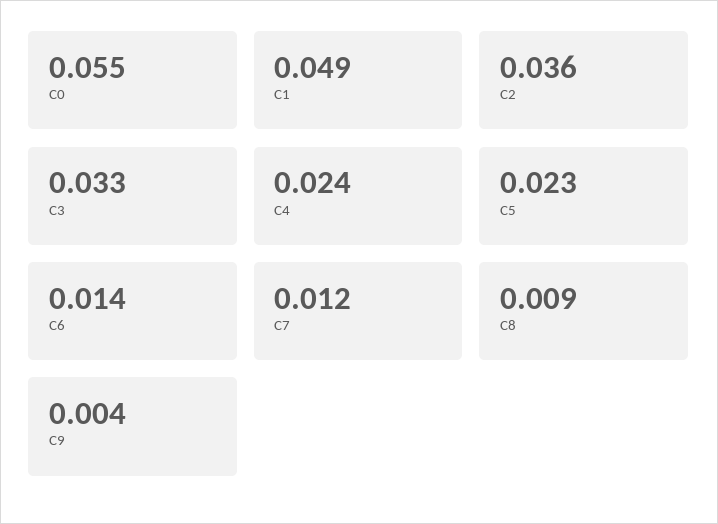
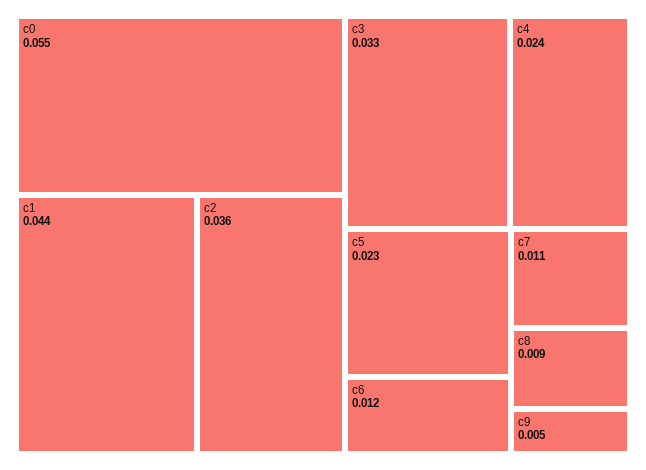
  {
    "C0": 0.055,
-   "C1": 0.049,
+   "C1": 0.044,
    "C2": 0.036,
    "C3": 0.033,
    "C4": 0.024,
    "C5": 0.023,
-   "C6": 0.014,
+   "C6": 0.012,
-   "C7": 0.012,
+   "C7": 0.011,
    "C8": 0.009,
-   "C9": 0.004
+   "C9": 0.005
  }

